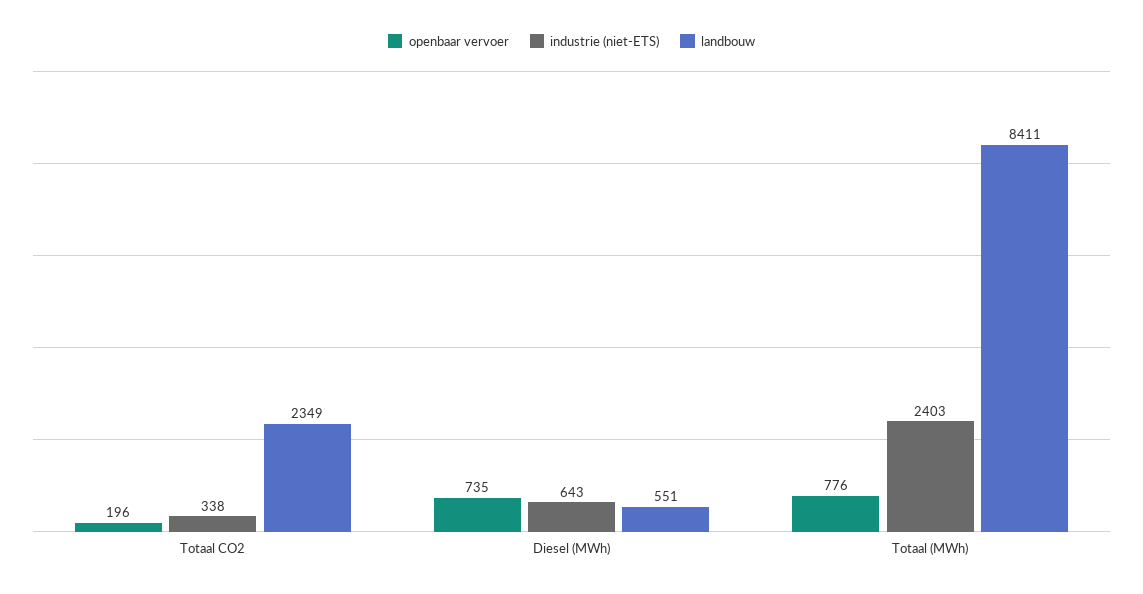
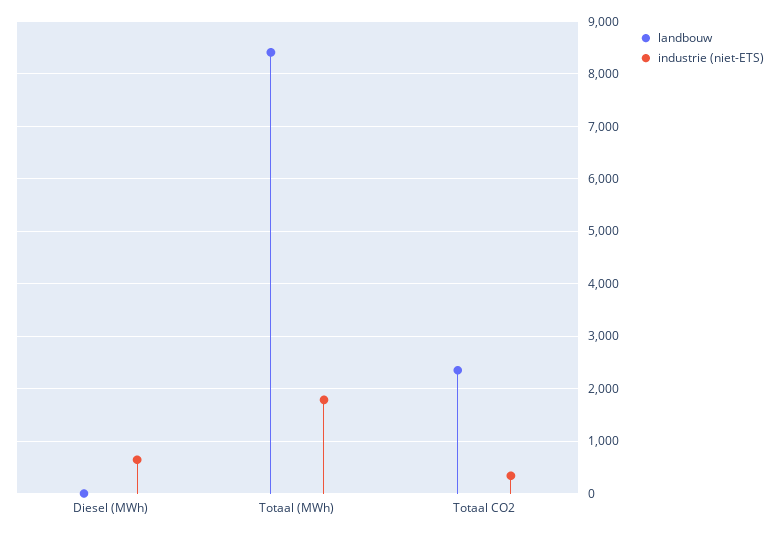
  {
-   "openbaar vervoer": {
-     "Totaal CO2": 196,
-     "Diesel (MWh)": 735,
-     "Totaal (MWh)": 776
-   },
    "industrie (niet-ETS)": {
      "Totaal CO2": 338,
      "Diesel (MWh)": 643,
-     "Totaal (MWh)": 2403
+     "Totaal (MWh)": 1800
    },
    "landbouw": {
      "Totaal CO2": 2349,
-     "Diesel (MWh)": 551,
+     "Diesel (MWh)": 0,
      "Totaal (MWh)": 8411
    }
  }

